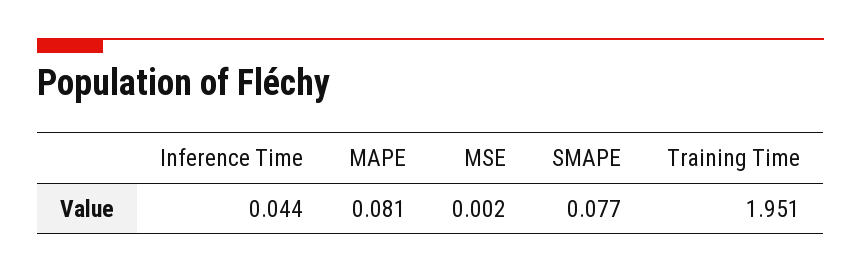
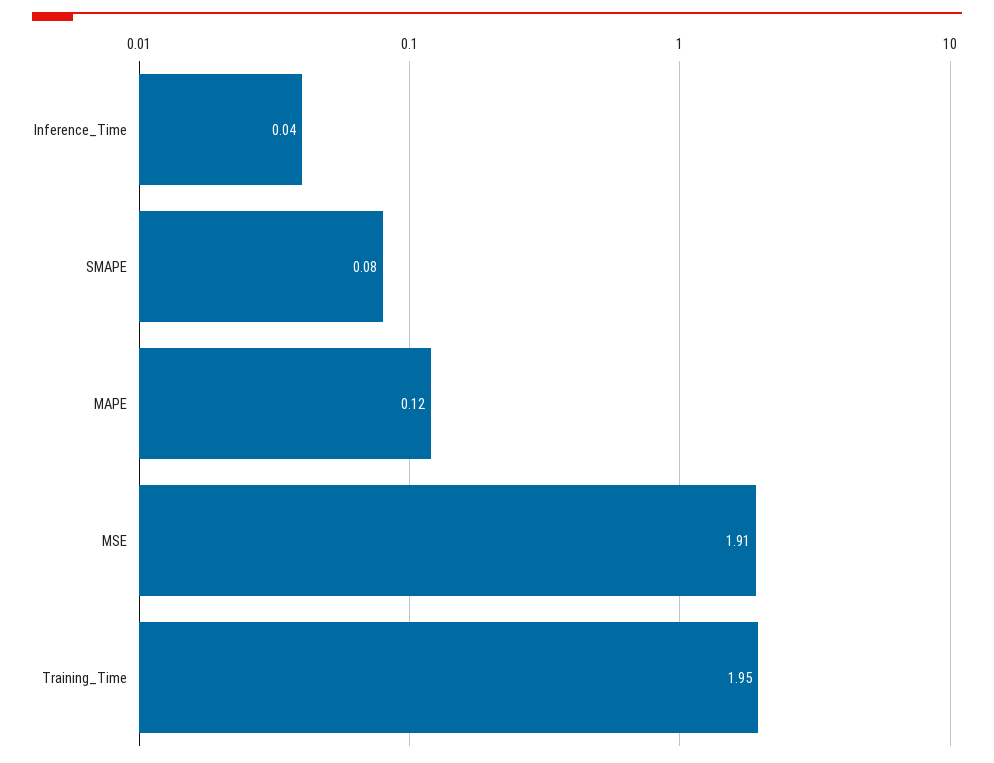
  {
    "Inference Time": 0.044,
-   "MAPE": 0.081,
+   "MAPE": 0.12,
-   "MSE": 0.002,
+   "MSE": 1.91,
    "SMAPE": 0.077,
    "Training Time": 1.951
  }

